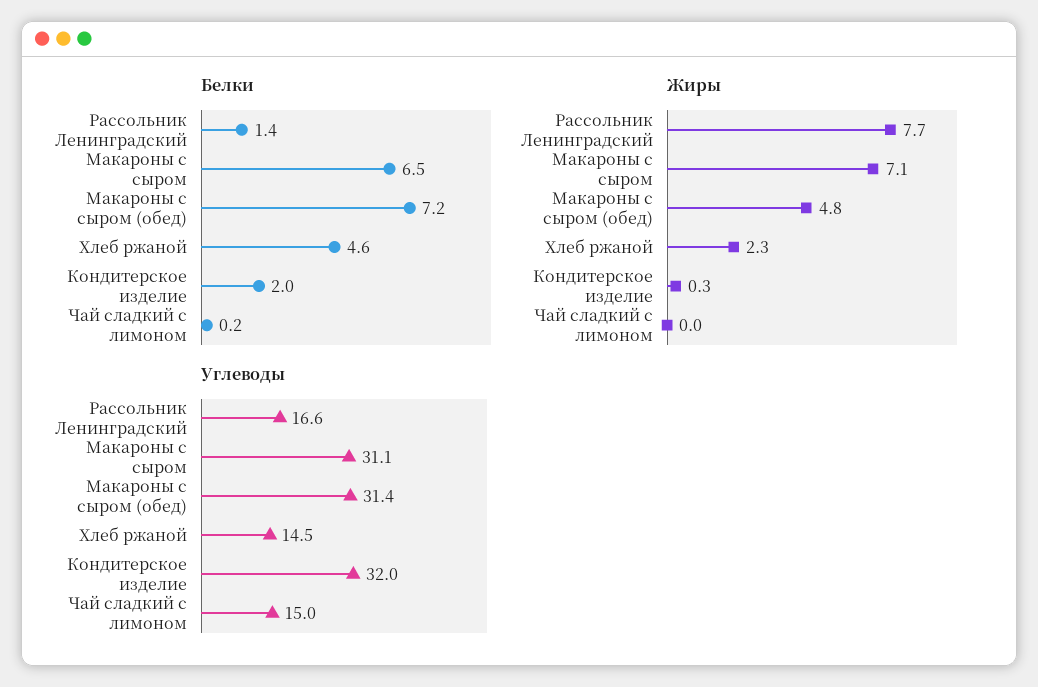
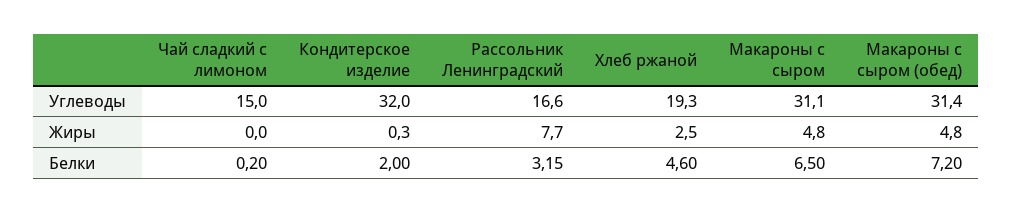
  {
    "Белки": {
-     "Рассольник Ленинградский": 1.4,
+     "Рассольник Ленинградский": 3.15,
      "Макароны с сыром": 6.5,
      "Макароны с сыром (обед)": 7.2,
      "Хлеб ржаной": 4.6,
      "Кондитерское изделие": 2,
      "Чай сладкий с лимоном": 0.2
    },
    "Жиры": {
      "Рассольник Ленинградский": 7.7,
-     "Макароны с сыром": 7.1,
+     "Макароны с сыром": 4.8,
      "Макароны с сыром (обед)": 4.8,
-     "Хлеб ржаной": 2.3,
+     "Хлеб ржаной": 2.5,
      "Кондитерское изделие": 0.3,
      "Чай сладкий с лимоном": 0
    },
    "Углеводы": {
      "Рассольник Ленинградский": 16.6,
      "Макароны с сыром": 31.1,
      "Макароны с сыром (обед)": 31.4,
-     "Хлеб ржаной": 14.5,
+     "Хлеб ржаной": 19.3,
      "Кондитерское изделие": 32,
      "Чай сладкий с лимоном": 15
    }
  }

